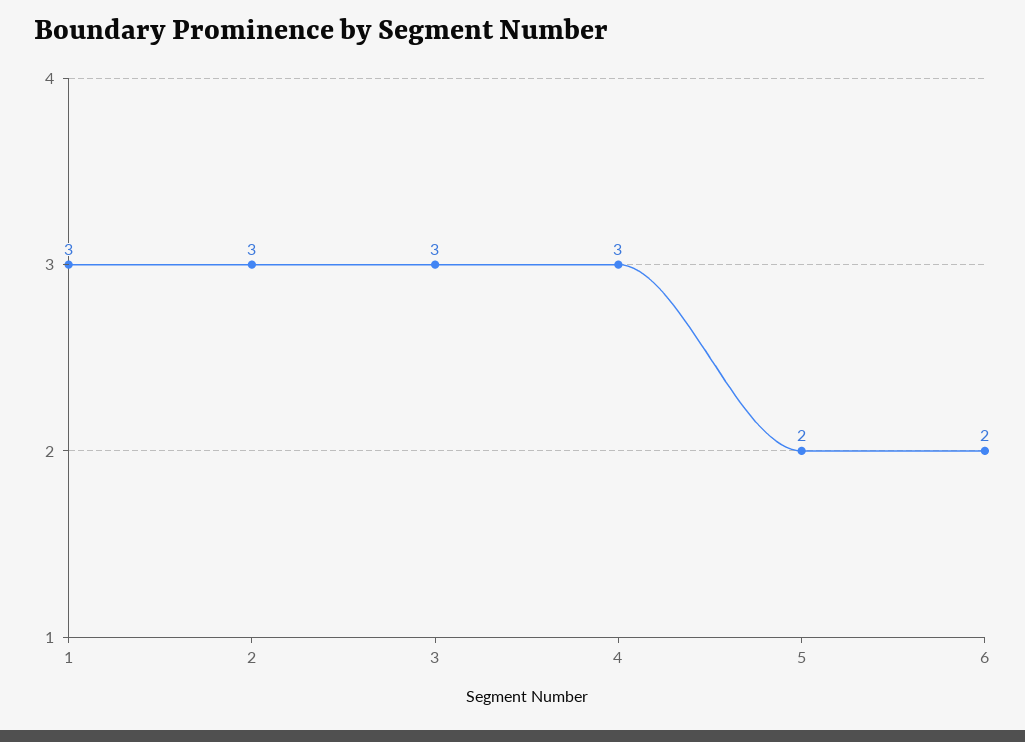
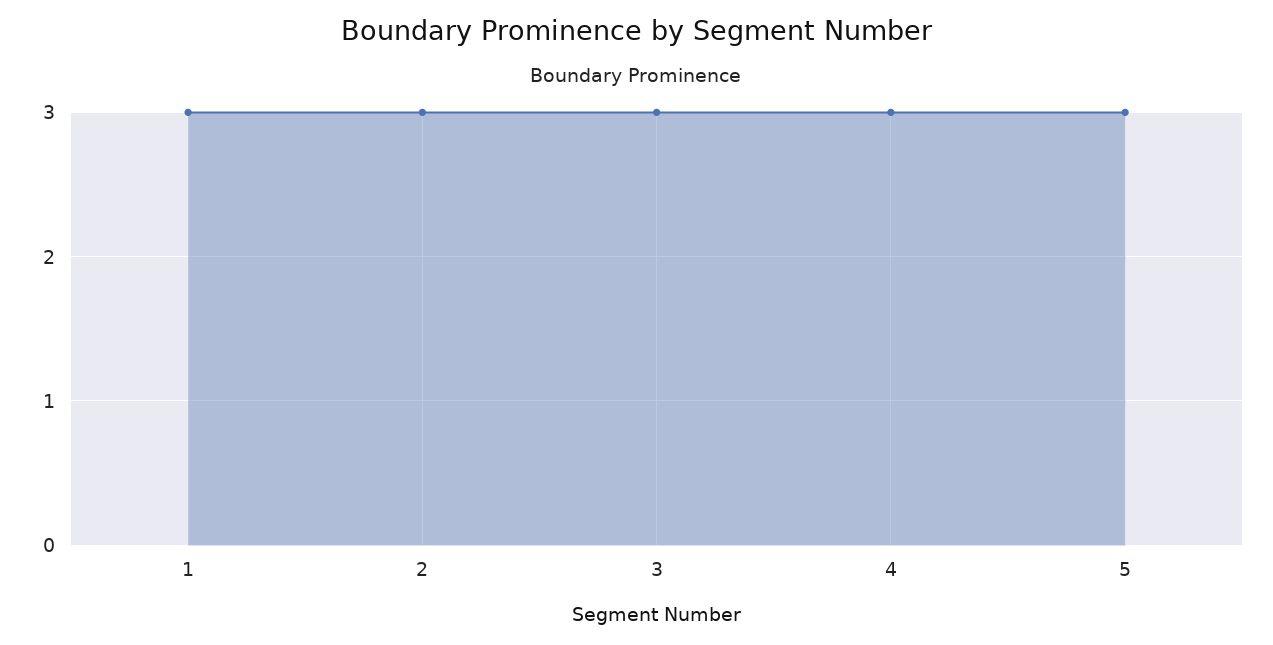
  {
    "1": 3,
    "2": 3,
    "3": 3,
    "4": 3,
-   "5": 2,
+   "5": 3
-   "6": 2
  }

